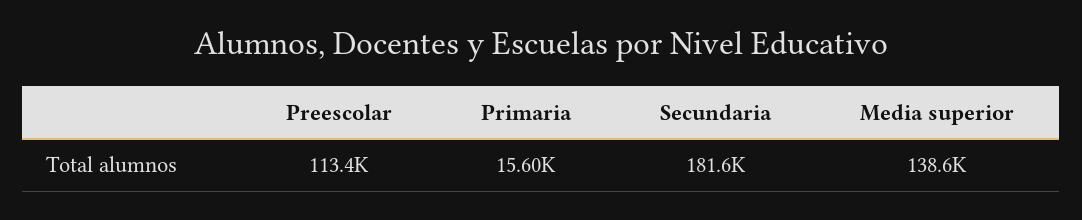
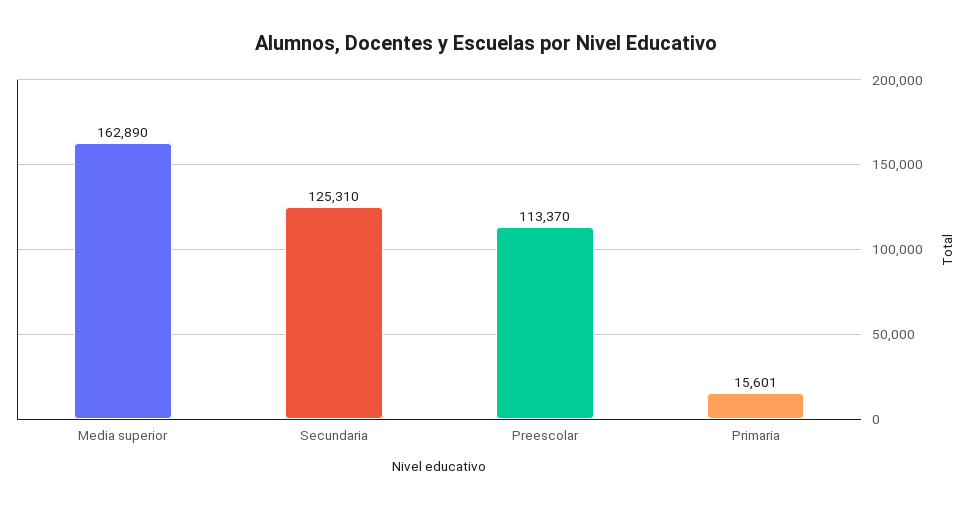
  {
    "Preescolar": 113370,
    "Primaria": 15601,
-   "Secundaria": 181600,
+   "Secundaria": 125310,
-   "Media superior": 138600
+   "Media superior": 162890
  }

